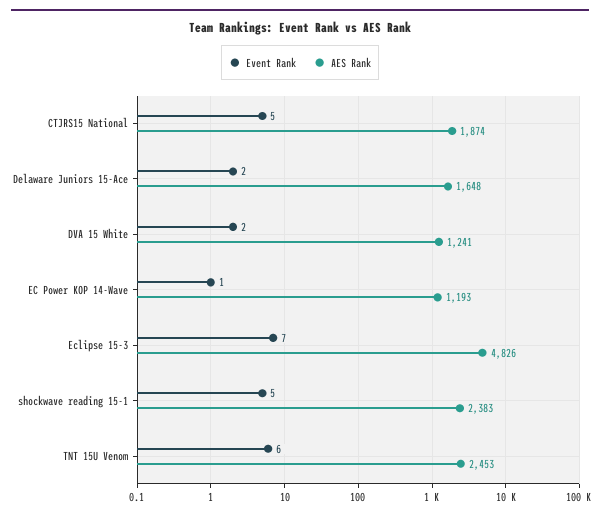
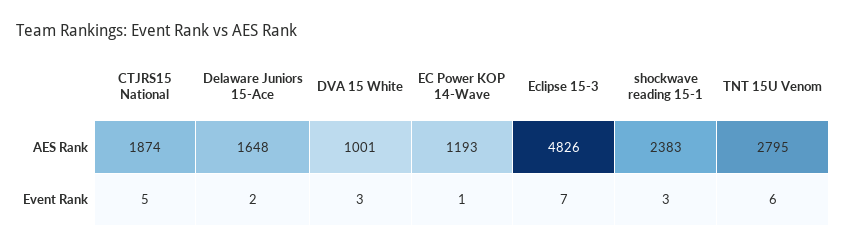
  {
    "Event Rank": {
      "CTJRS15 National": 5,
      "Delaware Juniors 15-Ace": 2,
-     "DVA 15 White": 2,
+     "DVA 15 White": 3,
      "EC Power KOP 14-Wave": 1,
      "Eclipse 15-3": 7,
-     "shockwave reading 15-1": 5,
+     "shockwave reading 15-1": 3,
      "TNT 15U Venom": 6
    },
    "AES Rank": {
      "CTJRS15 National": 1874,
      "Delaware Juniors 15-Ace": 1648,
-     "DVA 15 White": 1241,
+     "DVA 15 White": 1001,
      "EC Power KOP 14-Wave": 1193,
      "Eclipse 15-3": 4826,
      "shockwave reading 15-1": 2383,
-     "TNT 15U Venom": 2453
+     "TNT 15U Venom": 2795
    }
  }

